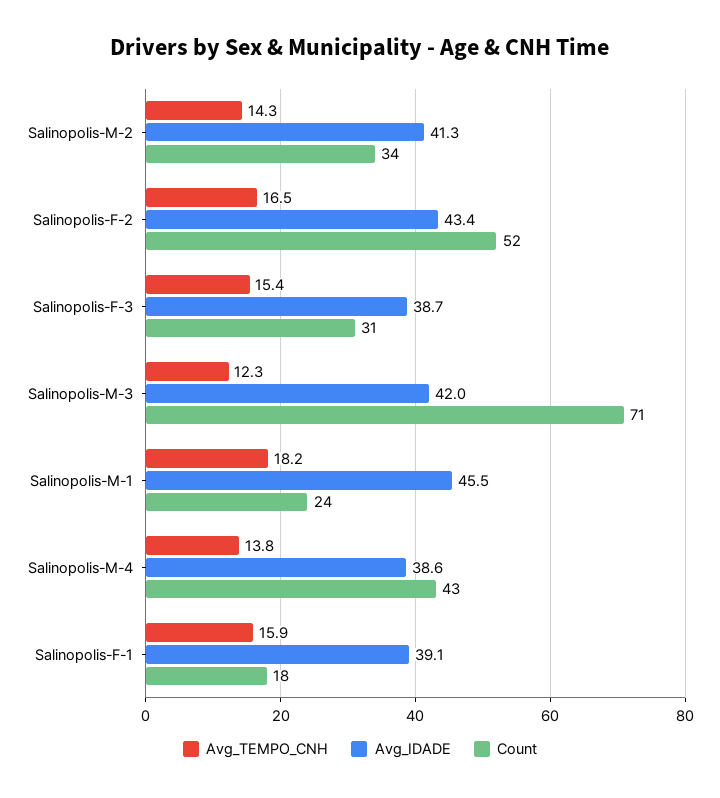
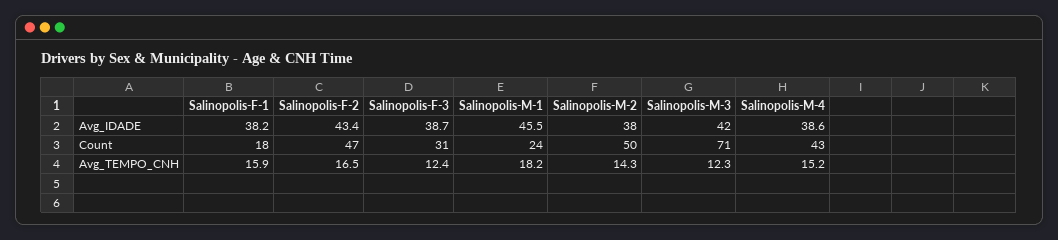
  {
    "Avg_TEMPO_CNH": {
      "Salinopolis-M-2": 14.3,
      "Salinopolis-F-2": 16.5,
-     "Salinopolis-F-3": 15.4,
+     "Salinopolis-F-3": 12.4,
      "Salinopolis-M-3": 12.3,
      "Salinopolis-M-1": 18.2,
-     "Salinopolis-M-4": 13.8,
+     "Salinopolis-M-4": 15.2,
      "Salinopolis-F-1": 15.9
    },
    "Avg_IDADE": {
-     "Salinopolis-M-2": 41.3,
+     "Salinopolis-M-2": 38,
      "Salinopolis-F-2": 43.4,
      "Salinopolis-F-3": 38.7,
      "Salinopolis-M-3": 42,
      "Salinopolis-M-1": 45.5,
      "Salinopolis-M-4": 38.6,
-     "Salinopolis-F-1": 39.1
+     "Salinopolis-F-1": 38.2
    },
    "Count": {
-     "Salinopolis-M-2": 34,
+     "Salinopolis-M-2": 50,
-     "Salinopolis-F-2": 52,
+     "Salinopolis-F-2": 47,
      "Salinopolis-F-3": 31,
      "Salinopolis-M-3": 71,
      "Salinopolis-M-1": 24,
      "Salinopolis-M-4": 43,
      "Salinopolis-F-1": 18
    }
  }

